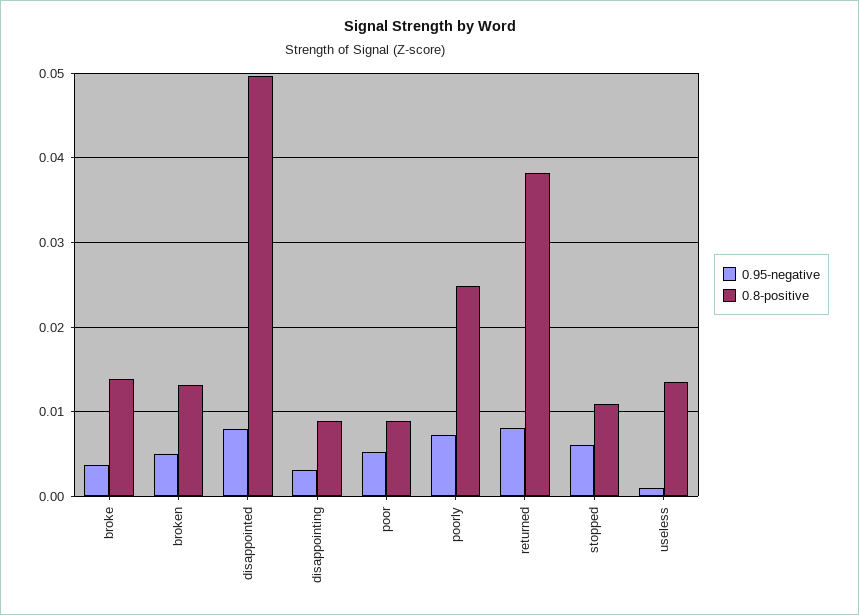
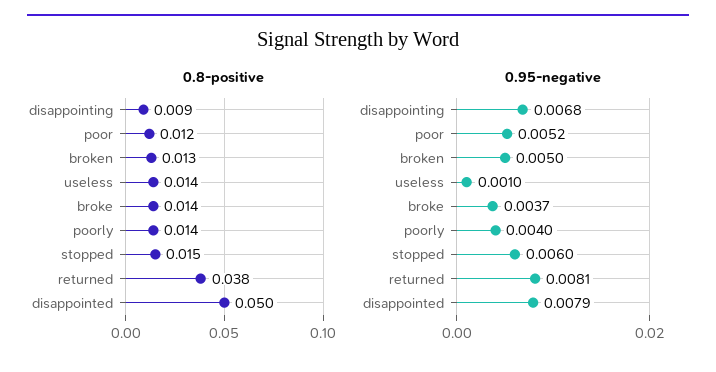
  {
    "0.95-negative": {
      "broke": 0.0037,
      "broken": 0.005,
      "disappointed": 0.0079,
-     "disappointing": 0.003,
+     "disappointing": 0.0068,
      "poor": 0.0052,
-     "poorly": 0.007,
+     "poorly": 0.004,
      "returned": 0.0081,
      "stopped": 0.006,
      "useless": 0.001
    },
    "0.8-positive": {
      "broke": 0.014,
      "broken": 0.013,
      "disappointed": 0.05,
      "disappointing": 0.009,
-     "poor": 0.009,
+     "poor": 0.012,
-     "poorly": 0.025,
+     "poorly": 0.014,
      "returned": 0.038,
-     "stopped": 0.011,
+     "stopped": 0.015,
      "useless": 0.014
    }
  }

